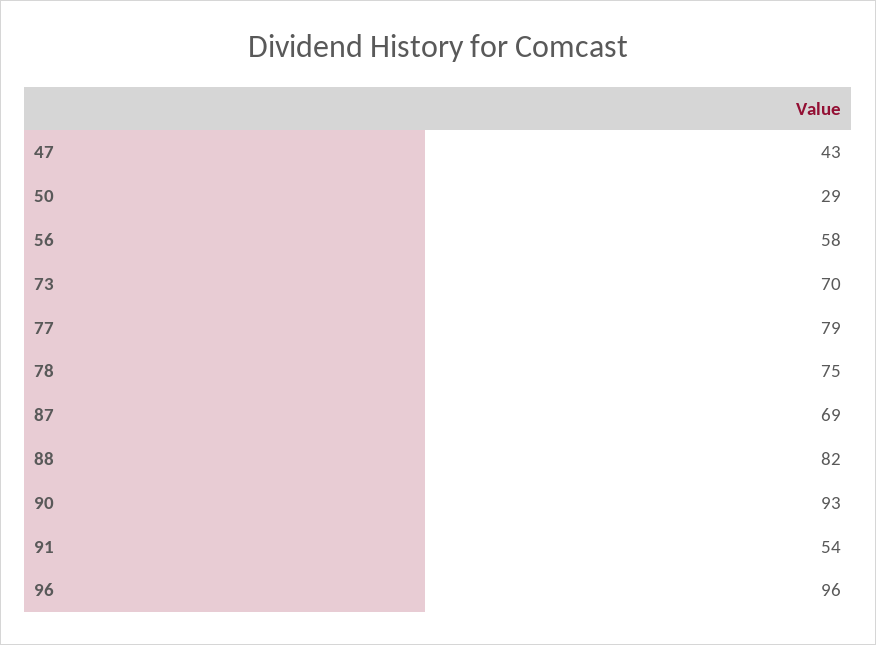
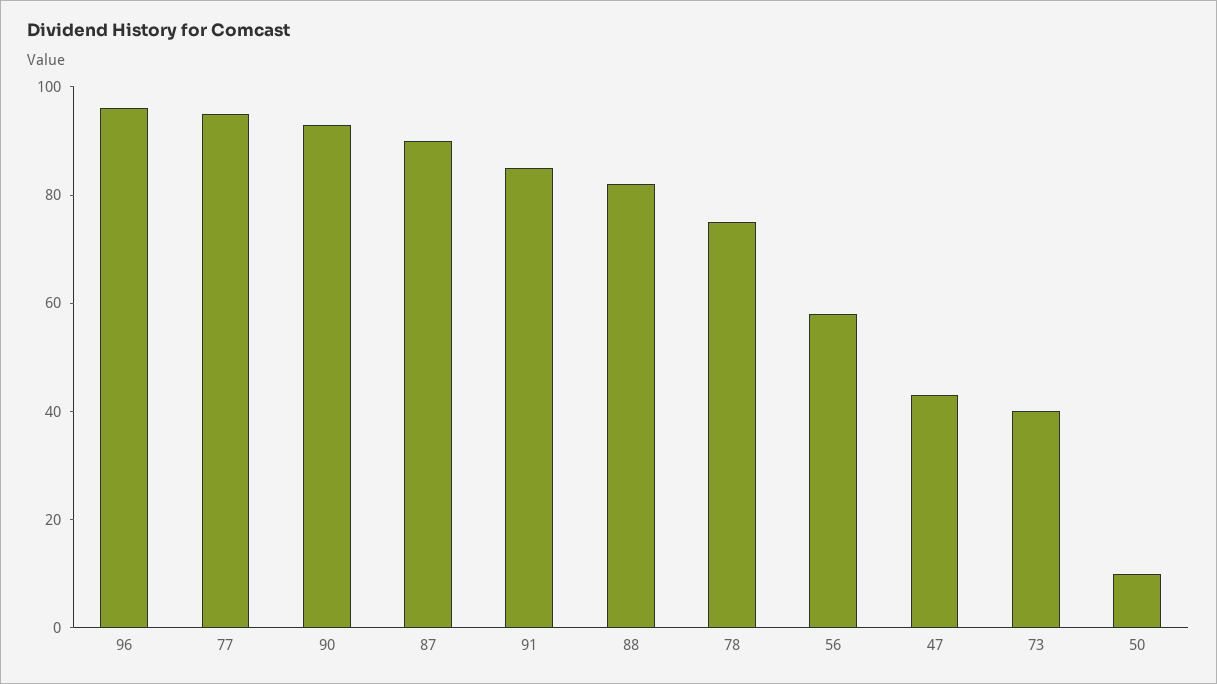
  {
    "47": 43,
-   "50": 29,
+   "50": 10,
    "56": 58,
-   "73": 70,
+   "73": 40,
-   "77": 79,
+   "77": 95,
    "78": 75,
-   "87": 69,
+   "87": 90,
    "88": 82,
    "90": 93,
-   "91": 54,
+   "91": 85,
    "96": 96
  }

